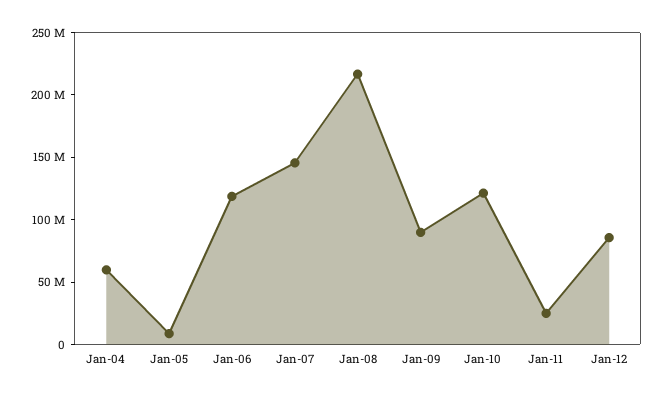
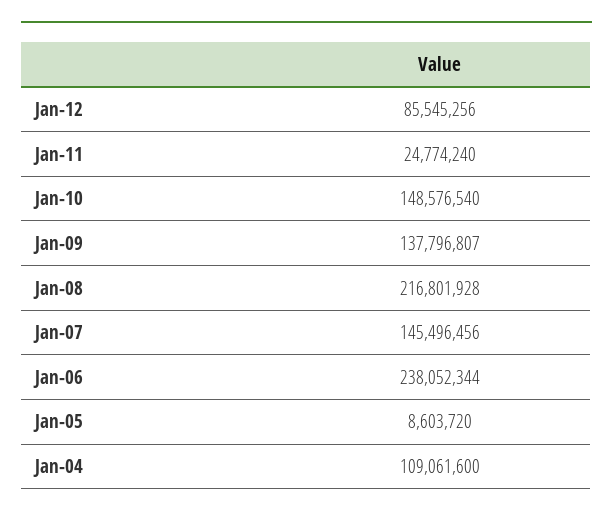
  {
-   "Jan-04": 60000000,
+   "Jan-04": 109061600,
    "Jan-05": 8603720,
-   "Jan-06": 120000000,
+   "Jan-06": 238052344,
    "Jan-07": 145496456,
    "Jan-08": 216801928,
-   "Jan-09": 90000000,
+   "Jan-09": 137796807,
-   "Jan-10": 120000000,
+   "Jan-10": 148576540,
    "Jan-11": 24774240,
    "Jan-12": 85545256
  }

